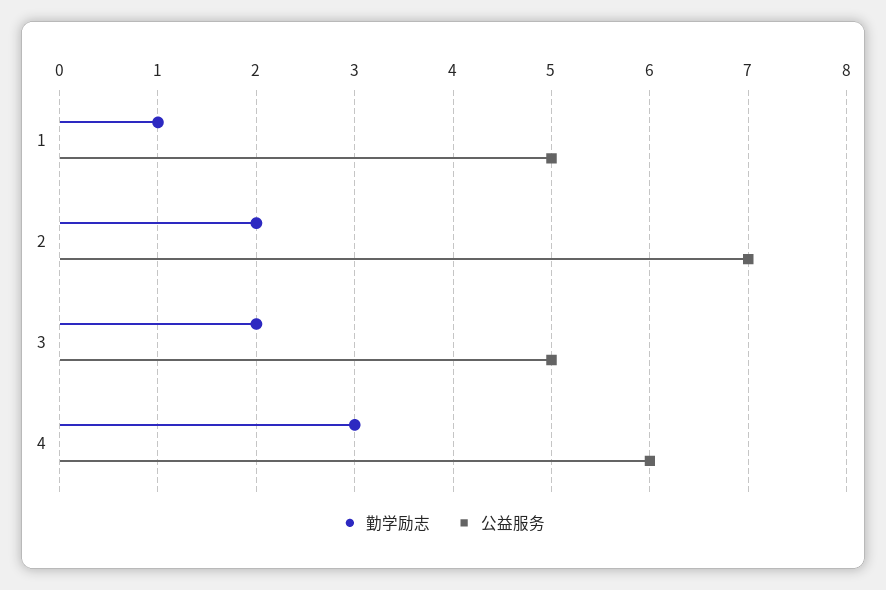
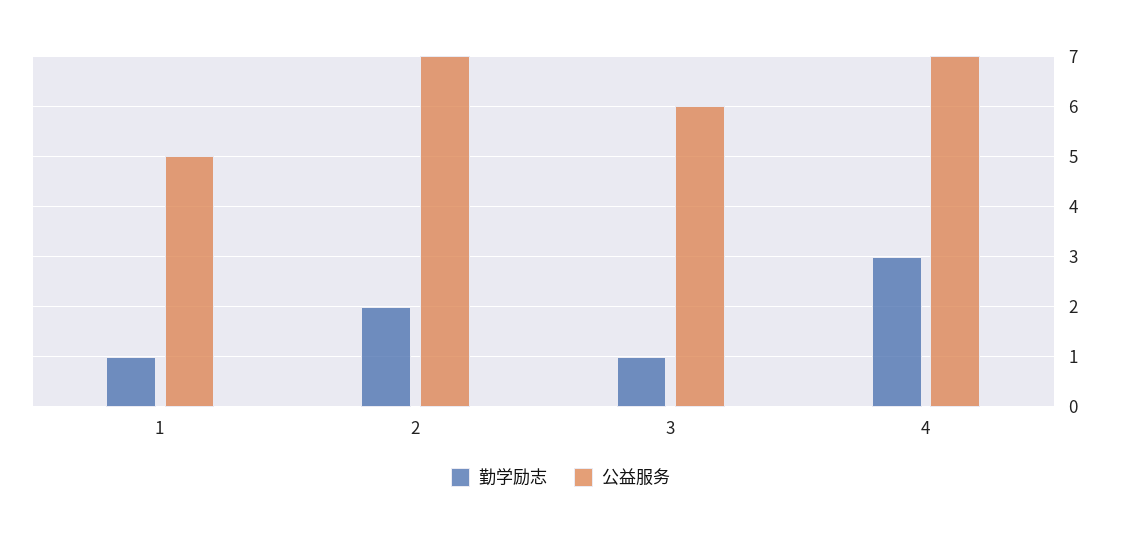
  {
    "勤学励志": {
      "1": 1,
      "2": 2,
-     "3": 2,
+     "3": 1,
      "4": 3
    },
    "公益服务": {
      "1": 5,
      "2": 7,
-     "3": 5,
+     "3": 6,
-     "4": 6
+     "4": 7
    }
  }

